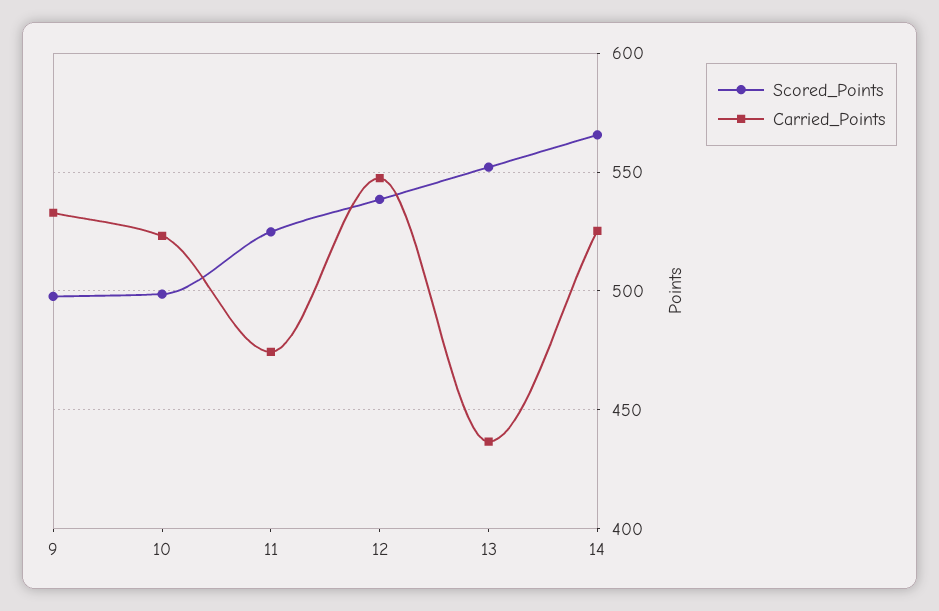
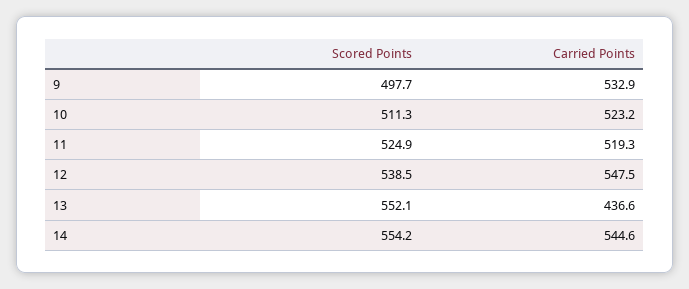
  {
    "Scored_Points": {
      "9": 497.7,
-     "10": 500,
+     "10": 511.3,
      "11": 524.9,
      "12": 538.5,
      "13": 552.1,
-     "14": 565
+     "14": 554.2
    },
    "Carried_Points": {
      "9": 532.9,
      "10": 523.2,
-     "11": 475,
+     "11": 519.3,
      "12": 547.5,
      "13": 436.6,
-     "14": 525
+     "14": 544.6
    }
  }

